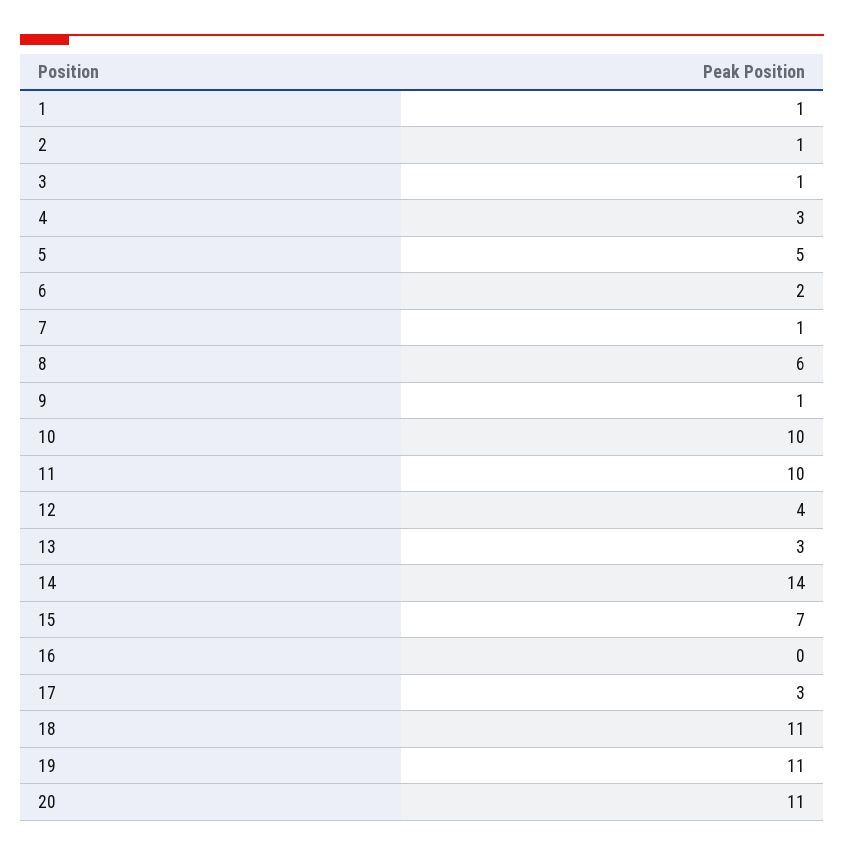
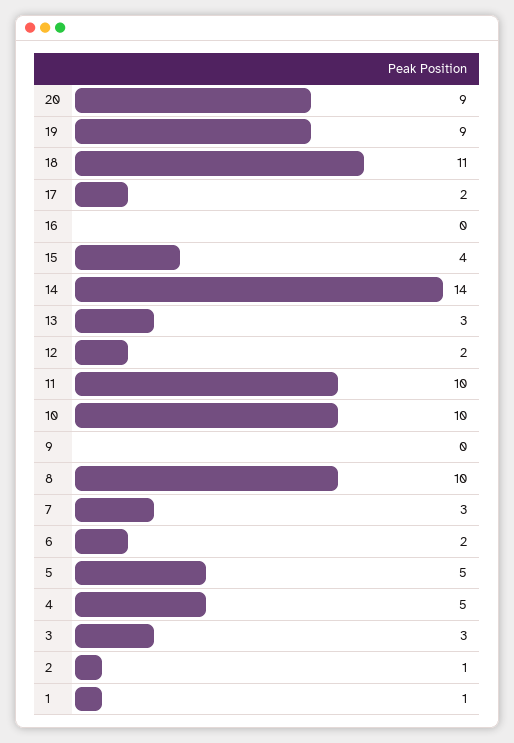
  {
    "1": 1,
    "2": 1,
-   "3": 1,
+   "3": 3,
-   "4": 3,
+   "4": 5,
    "5": 5,
    "6": 2,
-   "7": 1,
+   "7": 3,
-   "8": 6,
+   "8": 10,
-   "9": 1,
+   "9": 0,
    "10": 10,
    "11": 10,
-   "12": 4,
+   "12": 2,
    "13": 3,
    "14": 14,
-   "15": 7,
+   "15": 4,
    "16": 0,
-   "17": 3,
+   "17": 2,
    "18": 11,
-   "19": 11,
+   "19": 9,
-   "20": 11
+   "20": 9
  }

